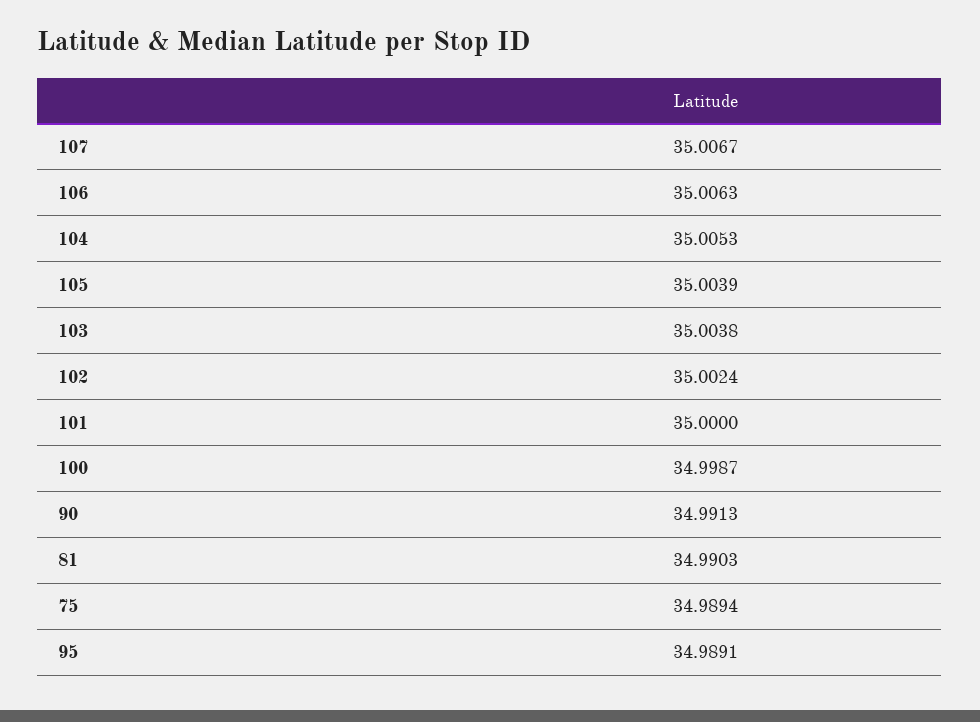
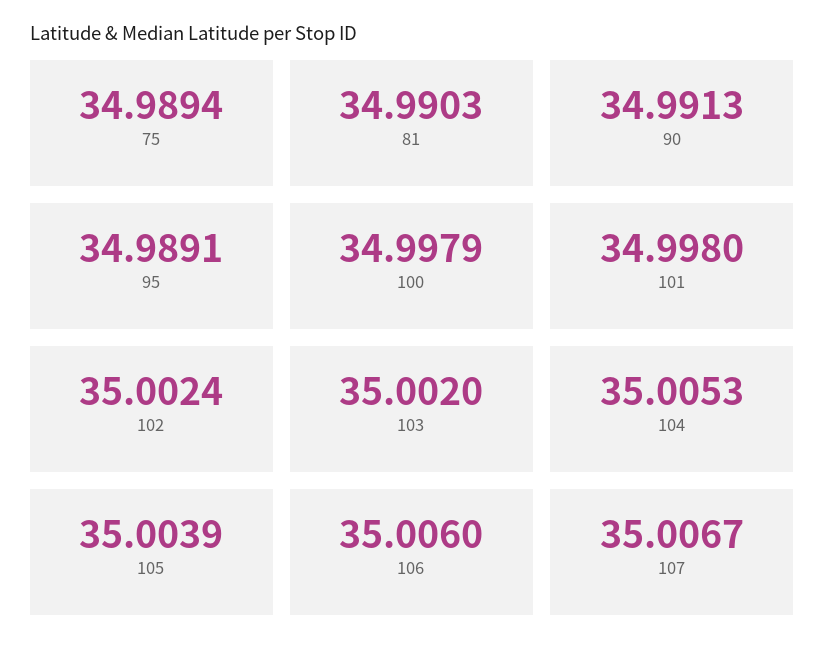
  {
    "107": 35.0067,
-   "106": 35.0063,
+   "106": 35.006,
    "104": 35.0053,
    "105": 35.0039,
-   "103": 35.0038,
+   "103": 35.002,
    "102": 35.0024,
-   "101": 35,
+   "101": 34.998,
-   "100": 34.9987,
+   "100": 34.9979,
    "90": 34.9913,
    "81": 34.9903,
    "75": 34.9894,
    "95": 34.9891
  }

